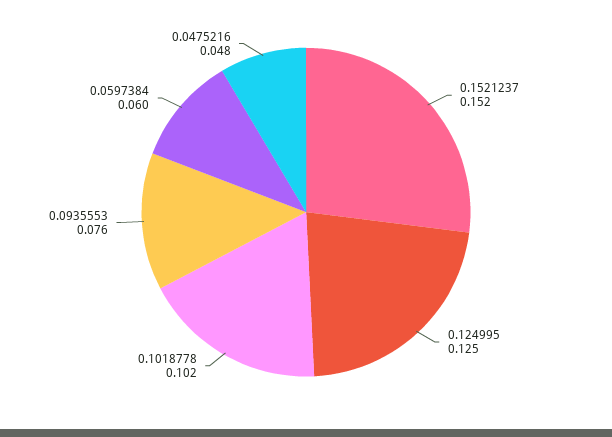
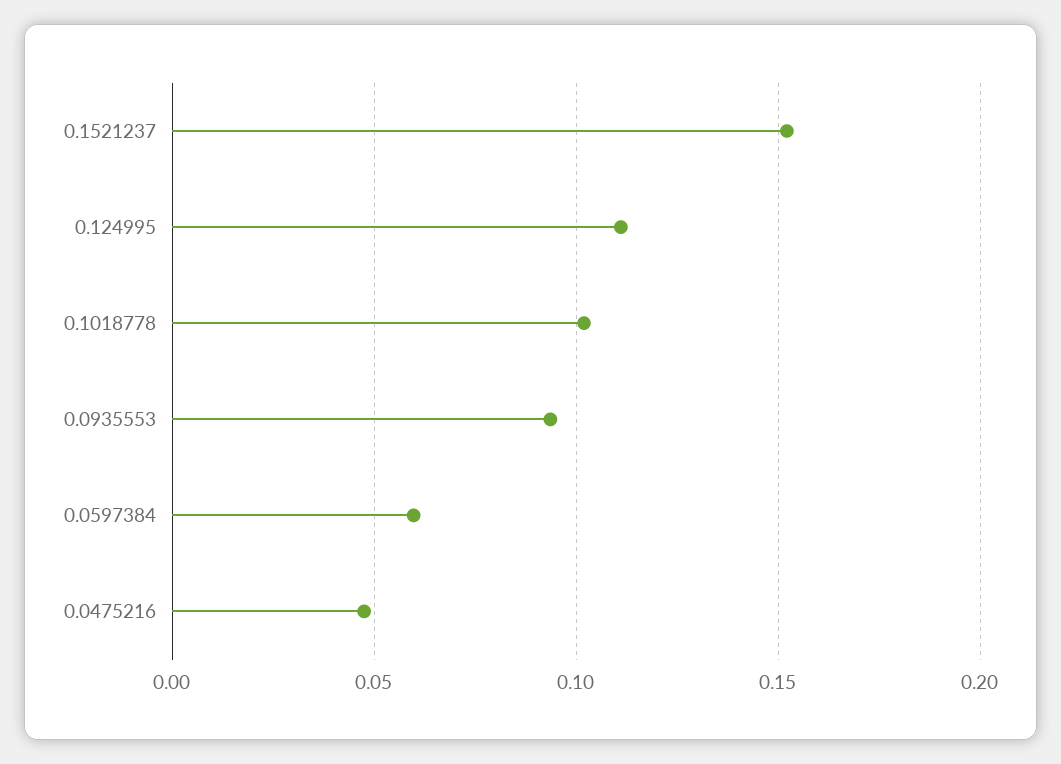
  {
    "0.1521237": 0.152,
-   "0.124995": 0.125,
+   "0.124995": 0.11,
    "0.1018778": 0.102,
-   "0.0935553": 0.076,
+   "0.0935553": 0.095,
    "0.0597384": 0.06,
    "0.0475216": 0.048
  }

